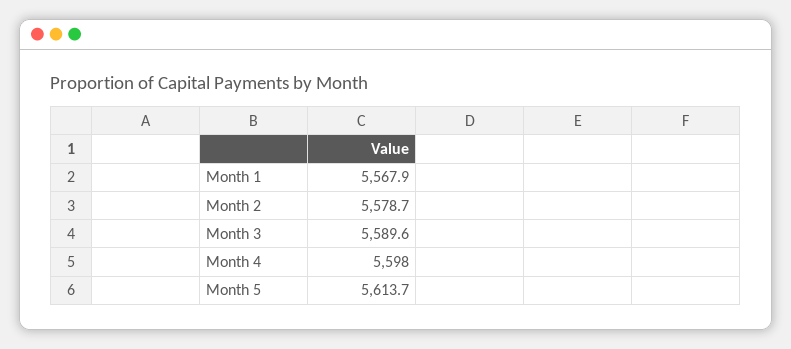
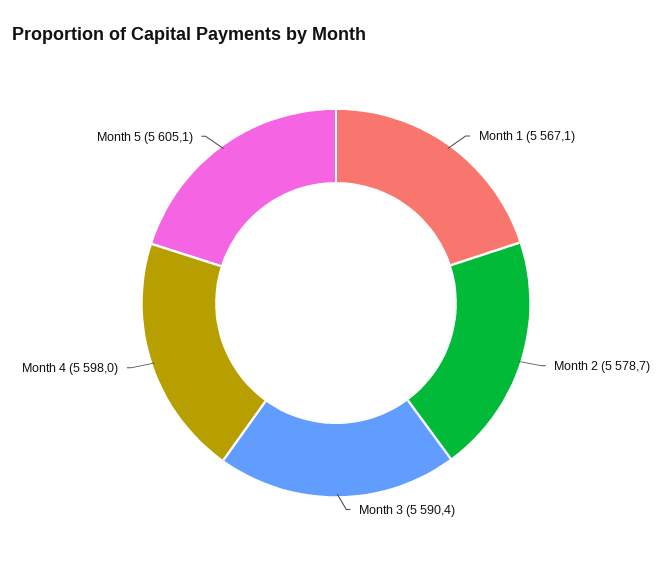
  {
-   "Month 1": 5567.9,
+   "Month 1": 5567.1,
    "Month 2": 5578.7,
-   "Month 3": 5589.6,
+   "Month 3": 5590.4,
    "Month 4": 5598,
-   "Month 5": 5613.7
+   "Month 5": 5605.1
  }

